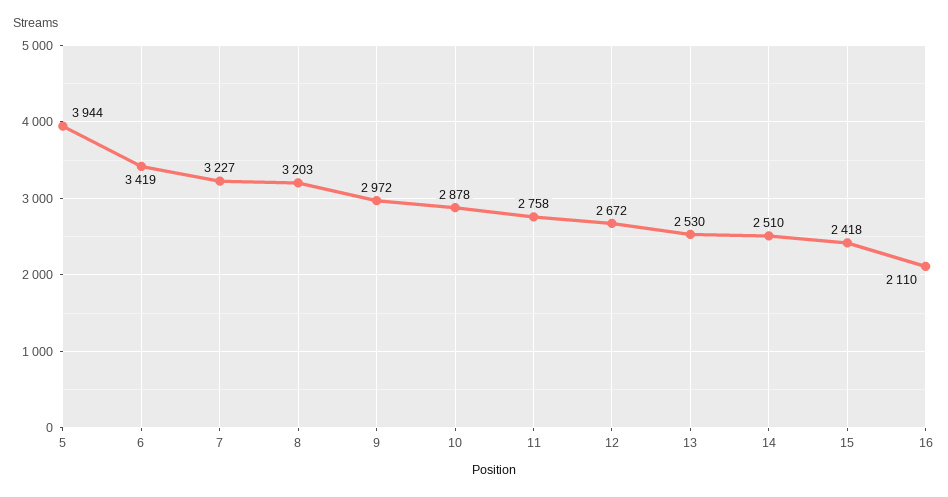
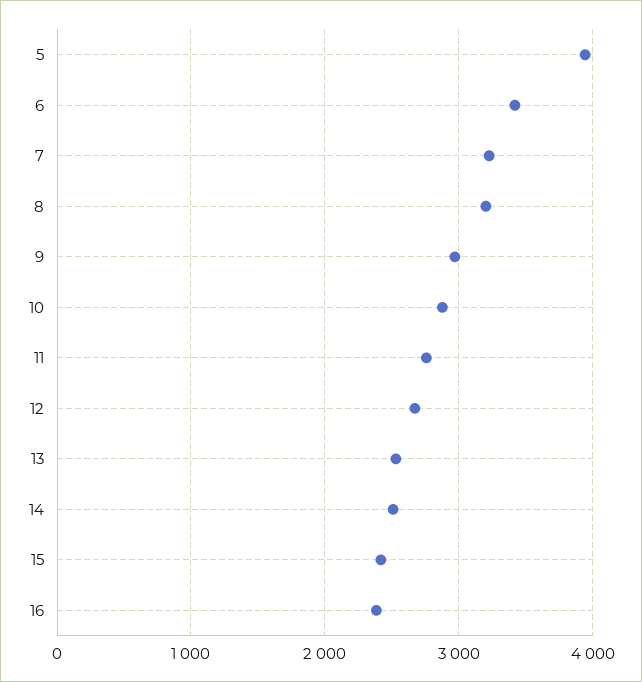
  {
    "5": 3944,
    "6": 3419,
    "7": 3227,
    "8": 3203,
    "9": 2972,
    "10": 2878,
    "11": 2758,
    "12": 2672,
    "13": 2530,
    "14": 2510,
    "15": 2418,
-   "16": 2110
+   "16": 2400
  }

